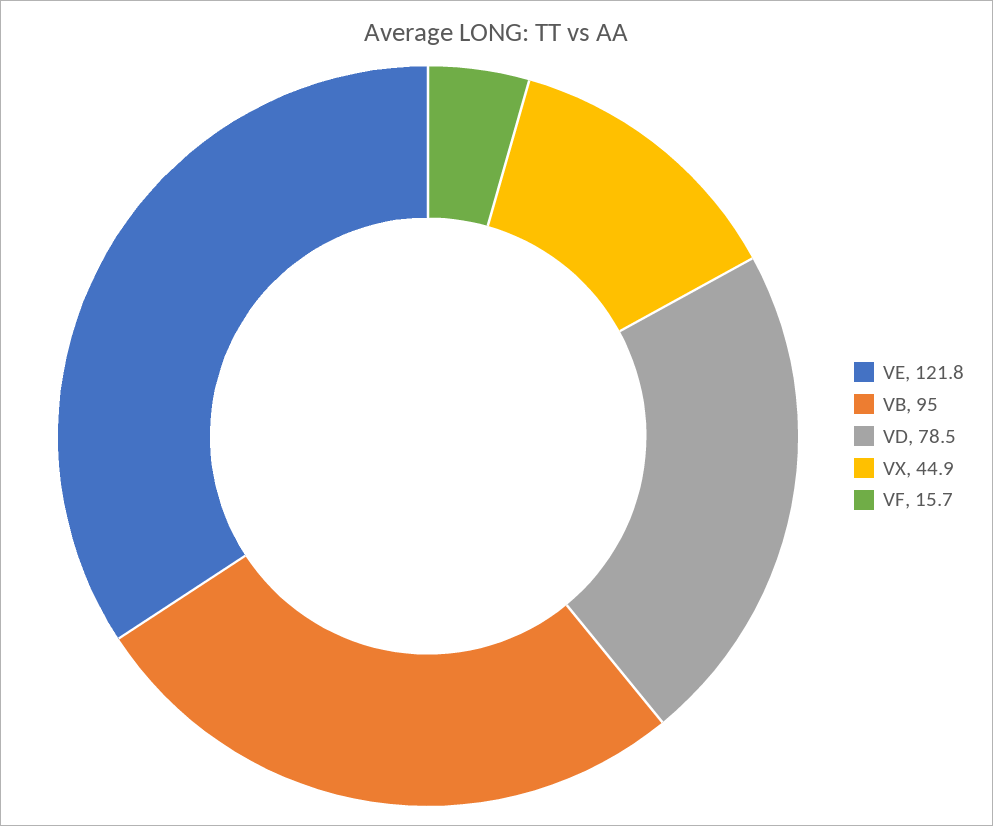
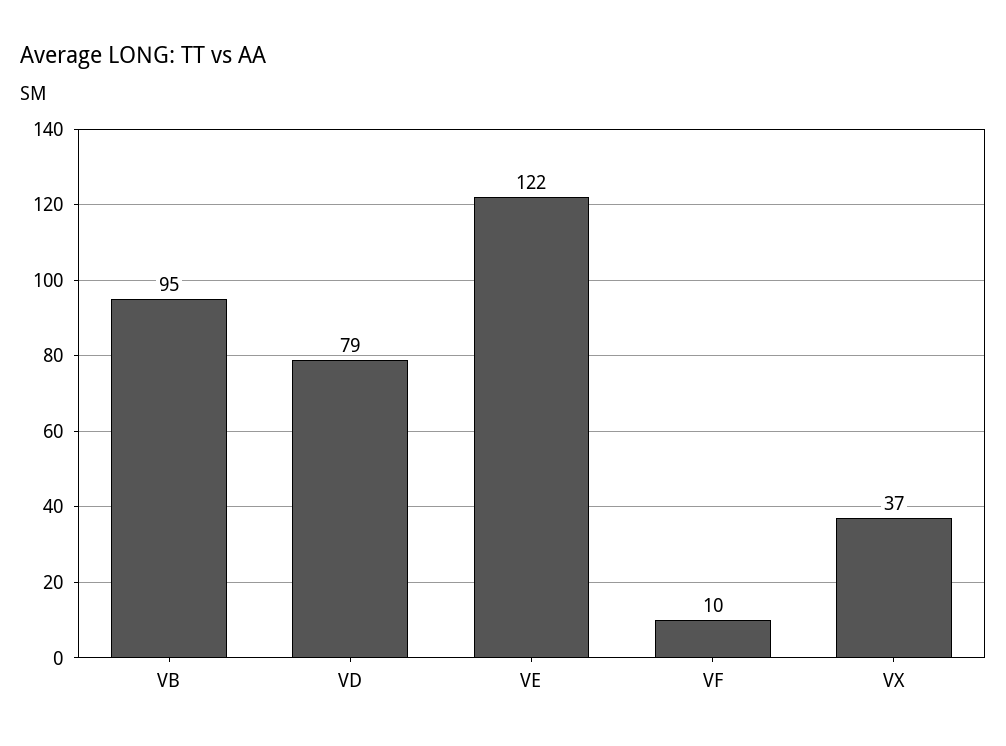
  {
    "VE": 121.8,
    "VB": 95,
    "VD": 78.5,
-   "VX": 44.9,
+   "VX": 37,
-   "VF": 15.7
+   "VF": 10
  }

